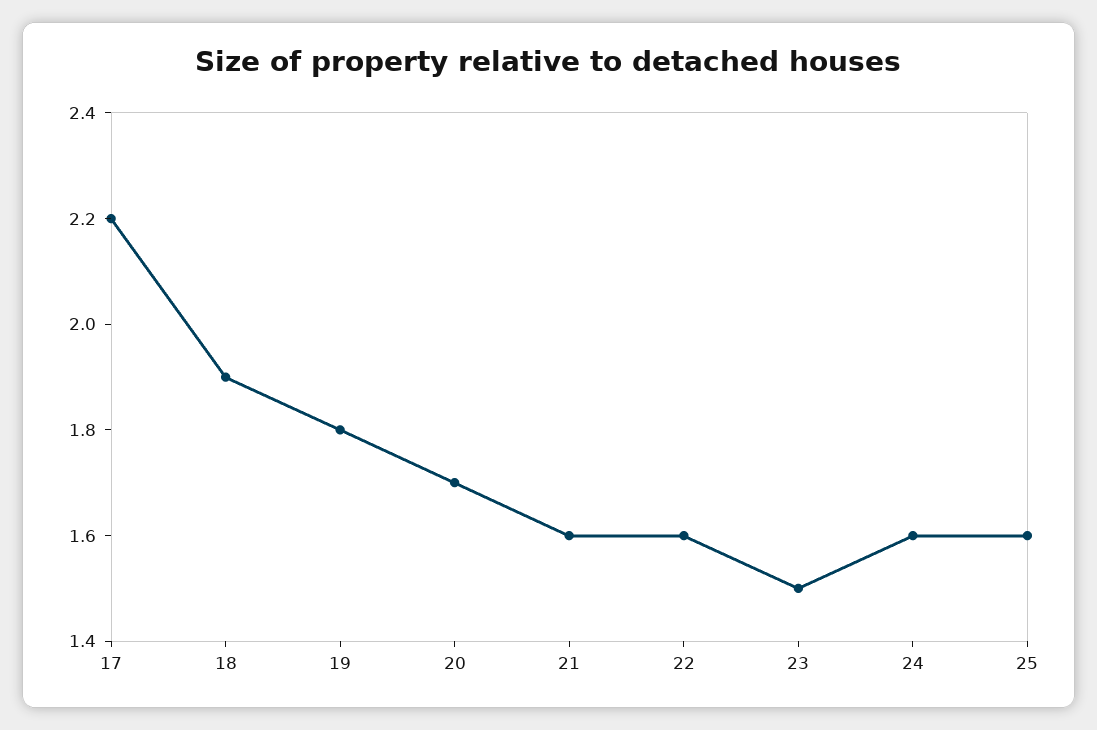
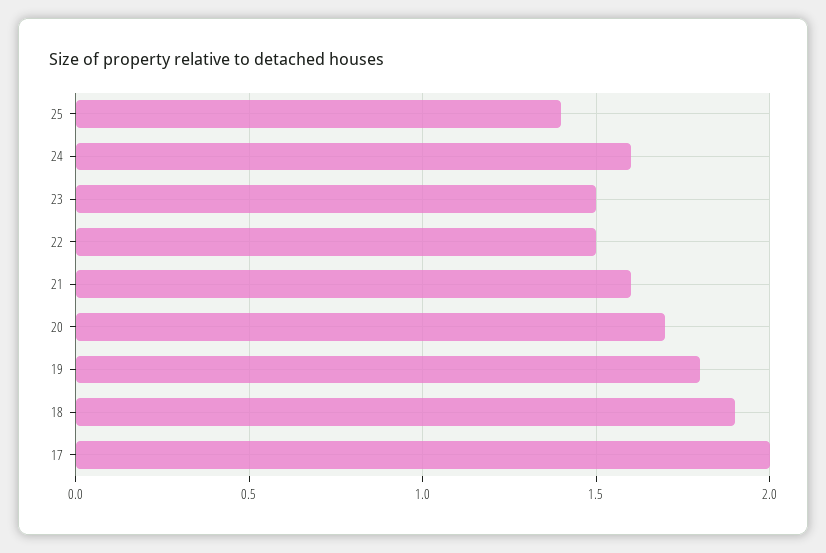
  {
-   "17": 2.2,
+   "17": 2,
    "18": 1.9,
    "19": 1.8,
    "20": 1.7,
    "21": 1.6,
-   "22": 1.6,
+   "22": 1.5,
    "23": 1.5,
    "24": 1.6,
-   "25": 1.6
+   "25": 1.4
  }

